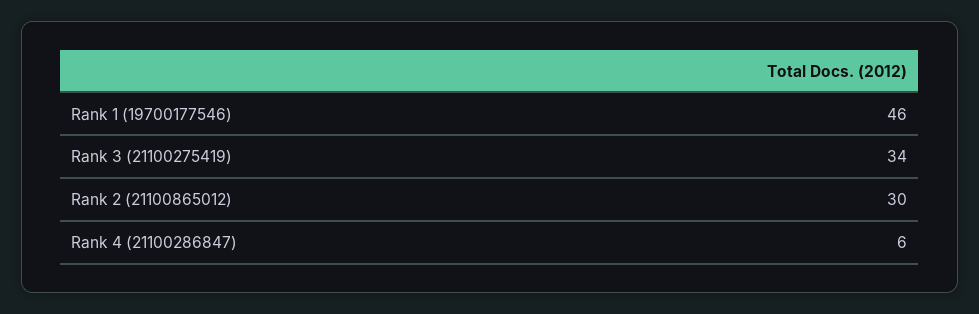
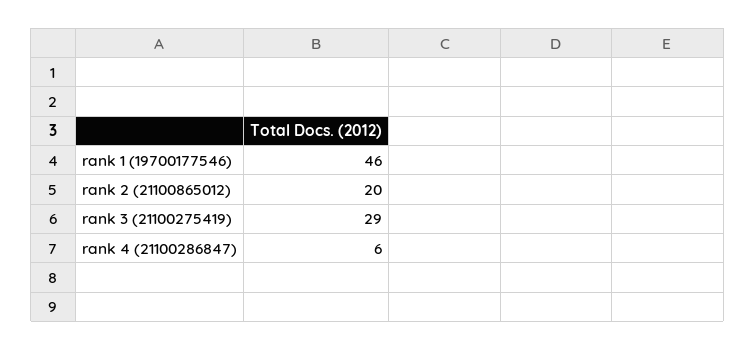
  {
    "Rank 1 (19700177546)": 46,
-   "Rank 3 (21100275419)": 34,
+   "Rank 3 (21100275419)": 29,
-   "Rank 2 (21100865012)": 30,
+   "Rank 2 (21100865012)": 20,
    "Rank 4 (21100286847)": 6
  }

